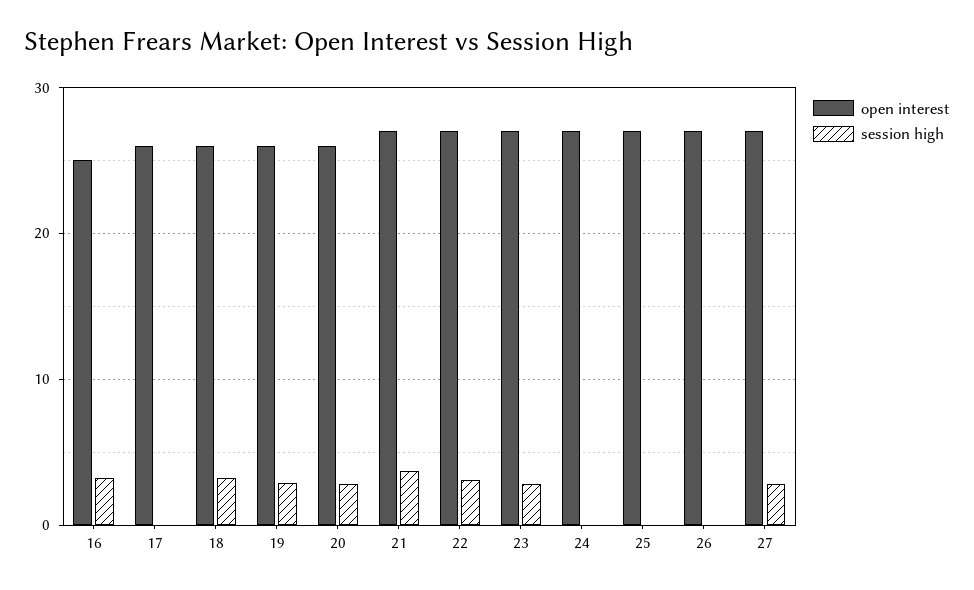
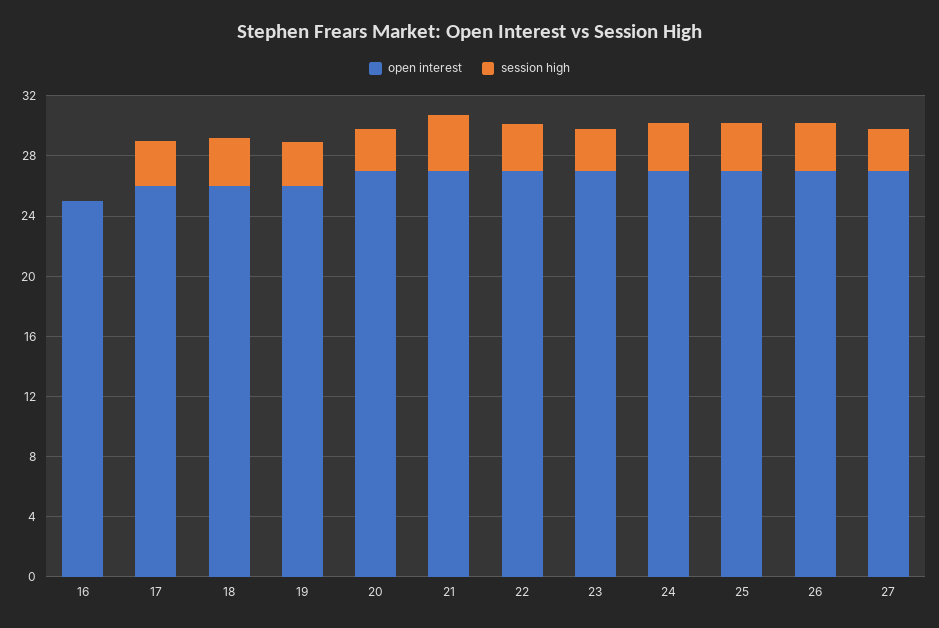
  {
    "open interest": {
      "16": 25,
      "17": 26,
      "18": 26,
      "19": 26,
-     "20": 26,
+     "20": 27,
      "21": 27,
      "22": 27,
      "23": 27,
      "24": 27,
      "25": 27,
      "26": 27,
      "27": 27
    },
    "session high": {
-     "16": 3,
+     "16": 0,
-     "17": 0,
+     "17": 3,
      "18": 3,
      "19": 3,
      "20": 3,
      "21": 4,
      "22": 3,
      "23": 3,
-     "24": 0,
+     "24": 3,
-     "25": 0,
+     "25": 3,
-     "26": 0,
+     "26": 3,
      "27": 3
    }
  }

